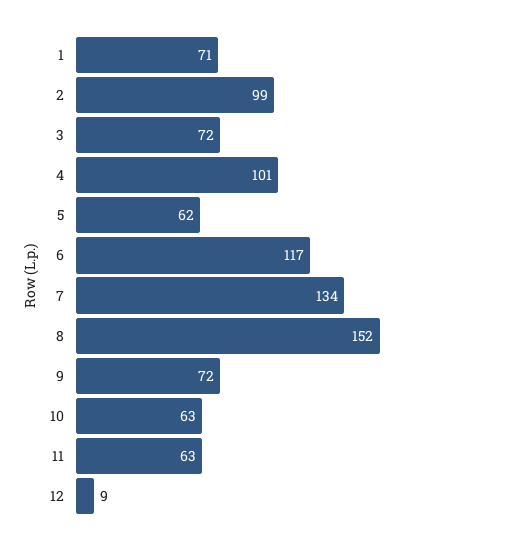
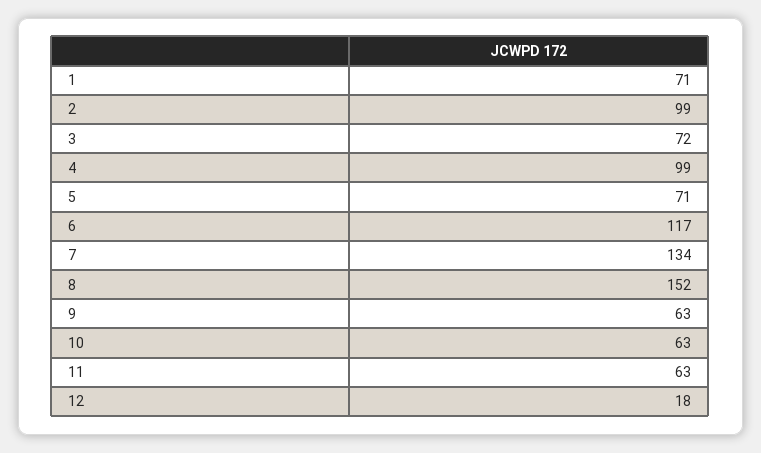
  {
    "1": 71,
    "2": 99,
    "3": 72,
-   "4": 101,
+   "4": 99,
-   "5": 62,
+   "5": 71,
    "6": 117,
    "7": 134,
    "8": 152,
-   "9": 72,
+   "9": 63,
    "10": 63,
    "11": 63,
-   "12": 9
+   "12": 18
  }

